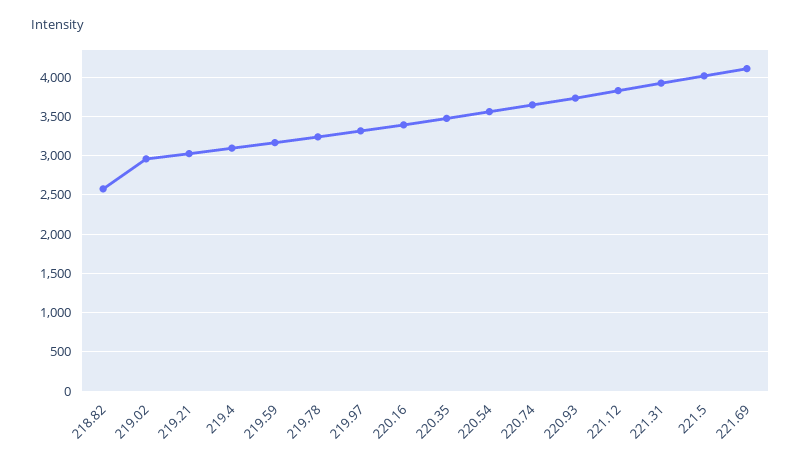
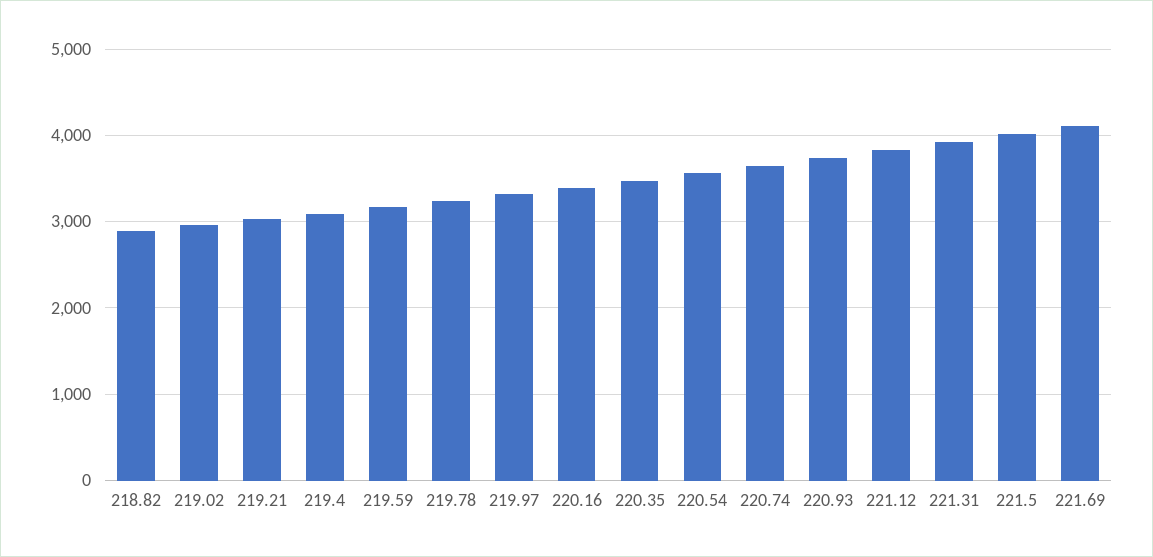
  {
-   "218.82": 2600,
+   "218.82": 2900,
    "219.02": 3000,
    "219.21": 3000,
    "219.4": 3100,
    "219.59": 3200,
    "219.78": 3200,
    "219.97": 3300,
    "220.16": 3400,
    "220.35": 3500,
    "220.54": 3600,
    "220.74": 3600,
    "220.93": 3700,
    "221.12": 3800,
    "221.31": 3900,
    "221.5": 4000,
    "221.69": 4100
  }

